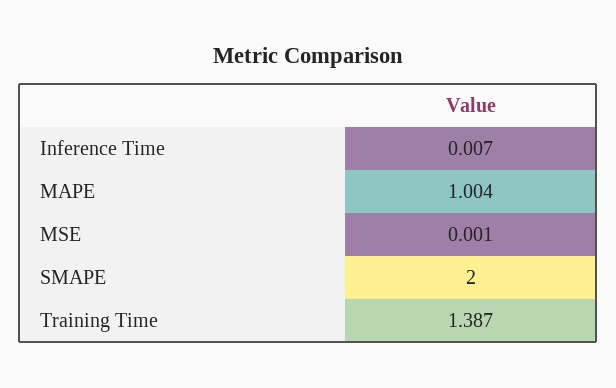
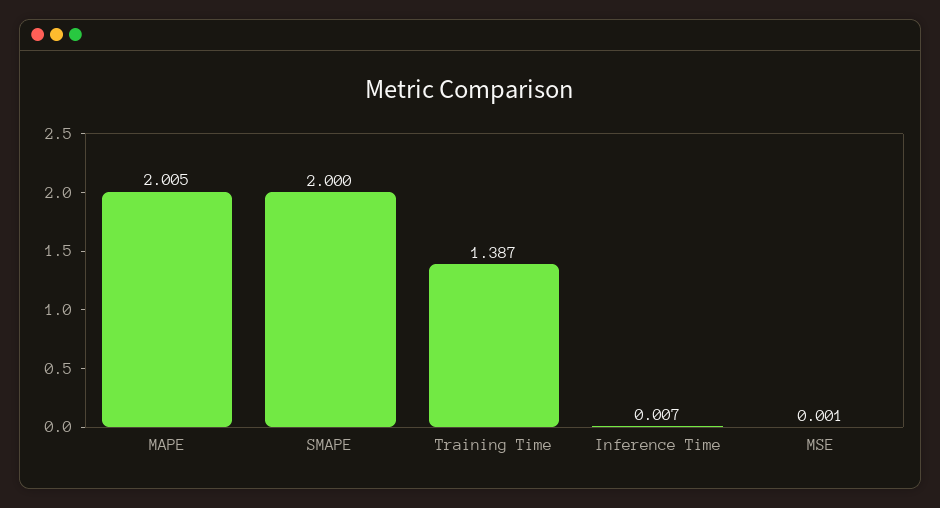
  {
    "Inference Time": 0.007,
-   "MAPE": 1.004,
+   "MAPE": 2.005,
    "MSE": 0.001,
    "SMAPE": 2,
    "Training Time": 1.387
  }

